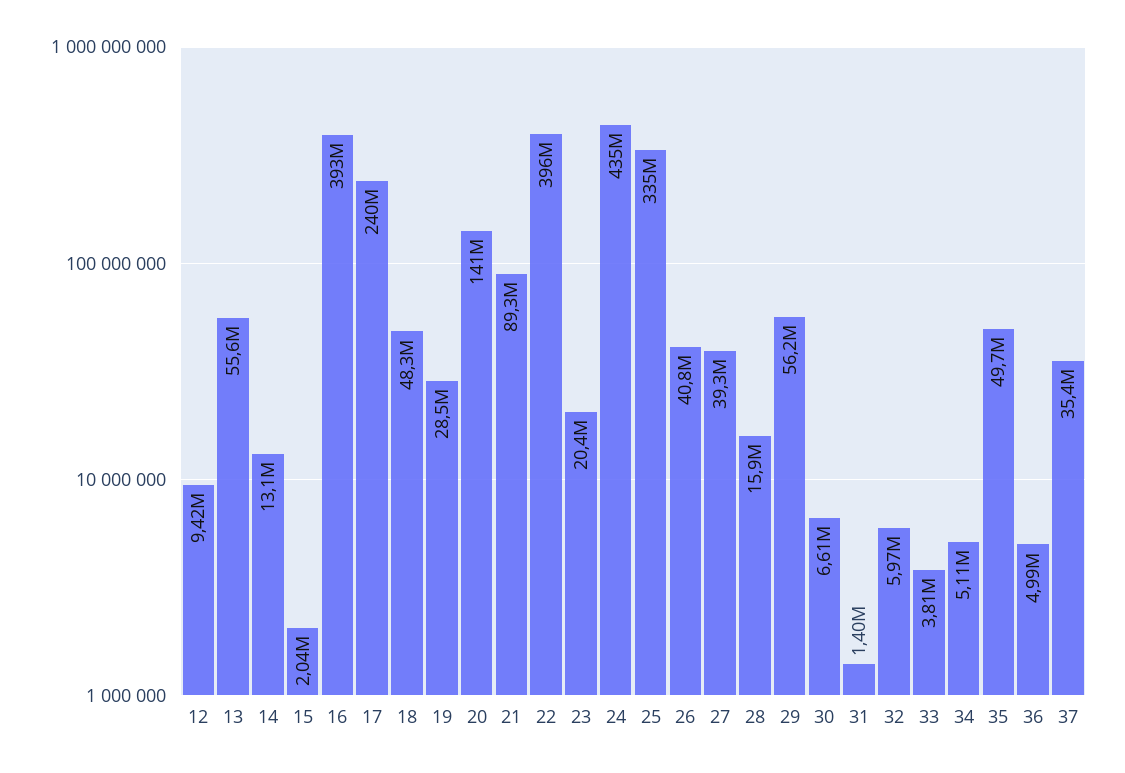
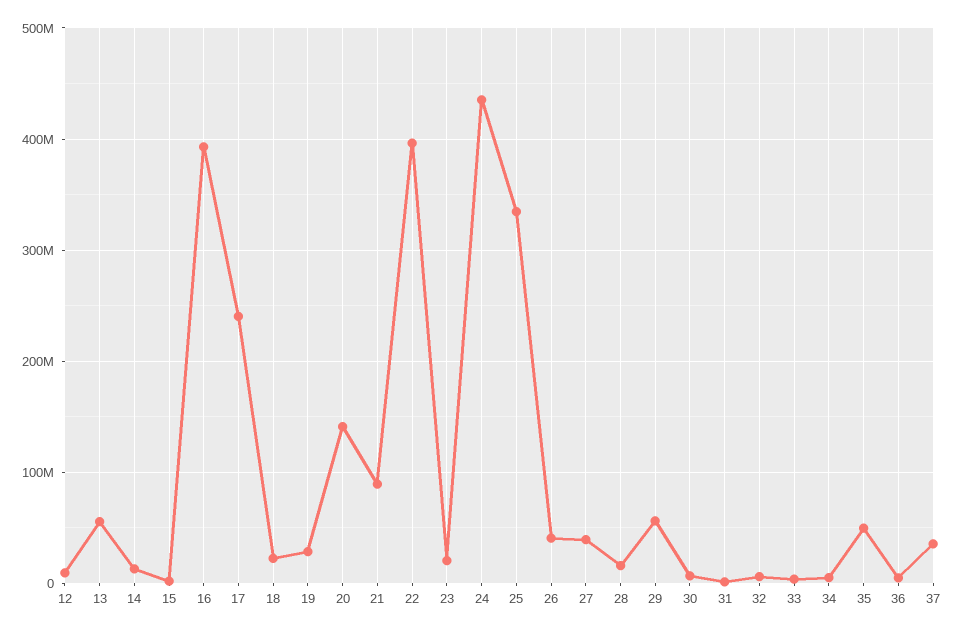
  {
    "12": 9420000,
    "13": 55600000,
    "14": 13100000,
    "15": 2040000,
    "16": 393000000,
    "17": 240000000,
-   "18": 48300000,
+   "18": 20000000,
    "19": 28500000,
    "20": 141000000,
    "21": 89300000,
    "22": 396000000,
    "23": 20400000,
    "24": 435000000,
    "25": 335000000,
    "26": 40800000,
    "27": 39300000,
    "28": 15900000,
    "29": 56200000,
    "30": 6610000,
    "31": 1400000,
    "32": 5970000,
    "33": 3810000,
    "34": 5110000,
    "35": 49700000,
    "36": 4990000,
    "37": 35400000
  }

